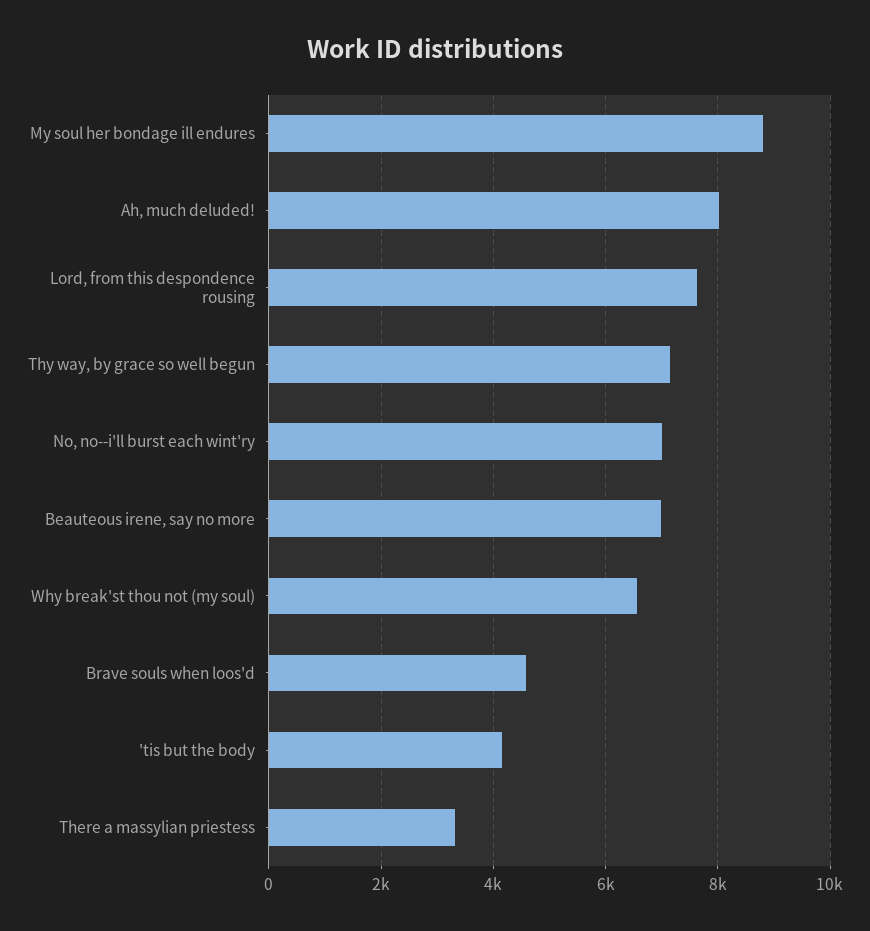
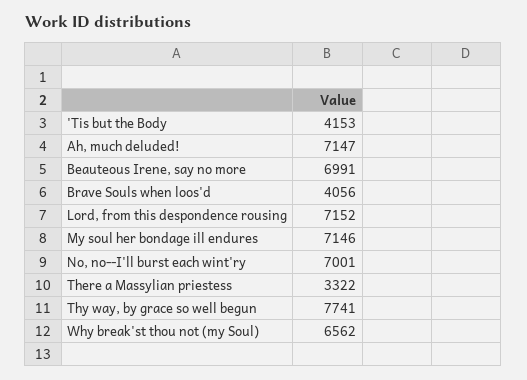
  {
-   "My soul her bondage ill endures": 8800,
+   "My soul her bondage ill endures": 7146,
-   "Ah, much deluded!": 8000,
+   "Ah, much deluded!": 7147,
-   "Lord, from this despondence rousing": 7600,
+   "Lord, from this despondence rousing": 7152,
-   "Thy way, by grace so well begun": 7200,
+   "Thy way, by grace so well begun": 7741,
    "No, no--i'll burst each wint'ry": 7001,
    "Beauteous irene, say no more": 6991,
    "Why break'st thou not (my soul)": 6562,
-   "Brave souls when loos'd": 4600,
+   "Brave souls when loos'd": 4056,
    "'tis but the body": 4153,
    "There a massylian priestess": 3322
  }

